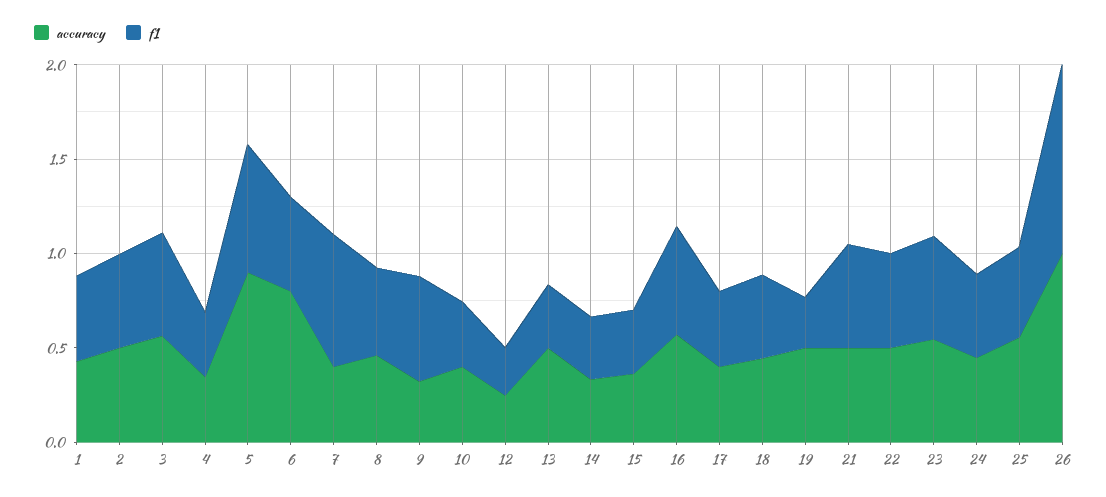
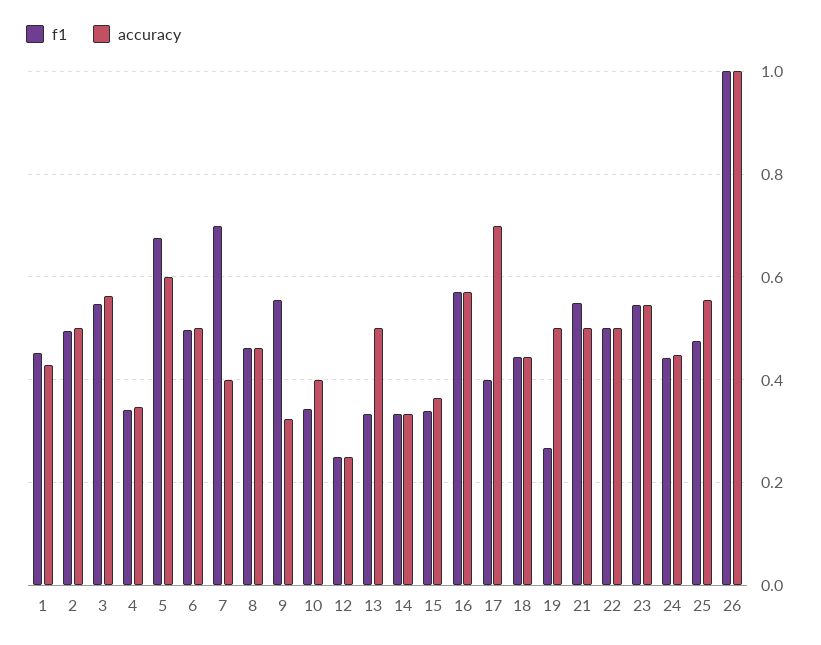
  {
    "accuracy": {
      "1": 0.42,
      "2": 0.5,
      "3": 0.56,
      "4": 0.34,
-     "5": 0.9,
+     "5": 0.6,
-     "6": 0.8,
+     "6": 0.5,
      "7": 0.4,
      "8": 0.46,
      "9": 0.32,
      "10": 0.4,
      "12": 0.26,
      "13": 0.5,
      "14": 0.34,
      "15": 0.36,
      "16": 0.58,
-     "17": 0.4,
+     "17": 0.7,
      "18": 0.44,
      "19": 0.5,
      "21": 0.5,
      "22": 0.5,
      "23": 0.54,
      "24": 0.44,
      "25": 0.56,
      "26": 1
    },
    "f1": {
      "1": 0.46,
      "2": 0.5,
      "3": 0.54,
      "4": 0.34,
      "5": 0.68,
      "6": 0.5,
      "7": 0.7,
      "8": 0.46,
      "9": 0.56,
      "10": 0.34,
      "12": 0.26,
      "13": 0.34,
      "14": 0.34,
      "15": 0.34,
      "16": 0.58,
      "17": 0.4,
      "18": 0.44,
      "19": 0.26,
      "21": 0.56,
      "22": 0.5,
      "23": 0.54,
      "24": 0.44,
      "25": 0.48,
      "26": 1
    }
  }

